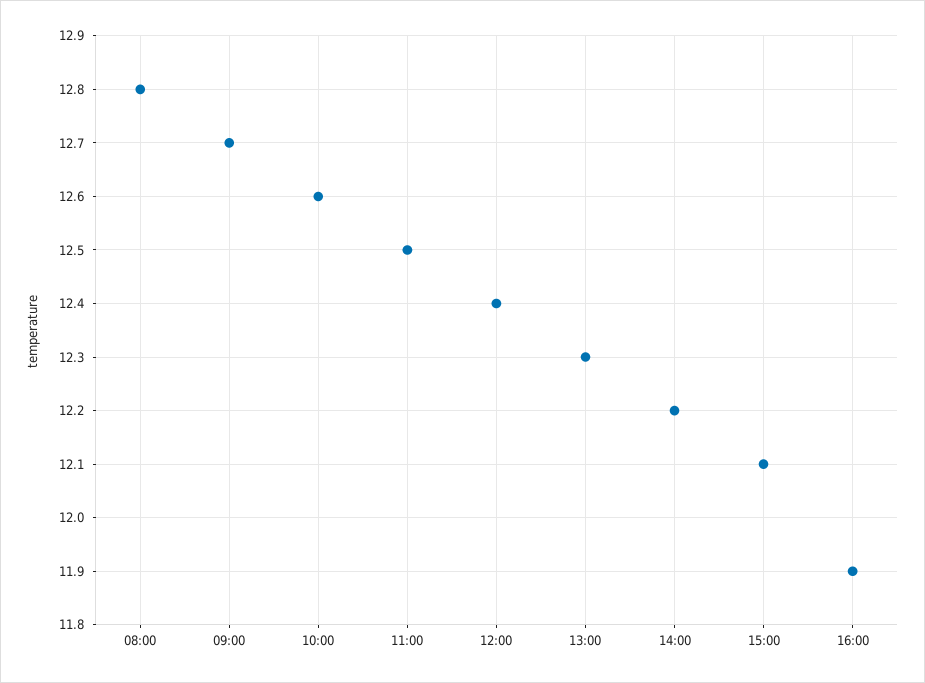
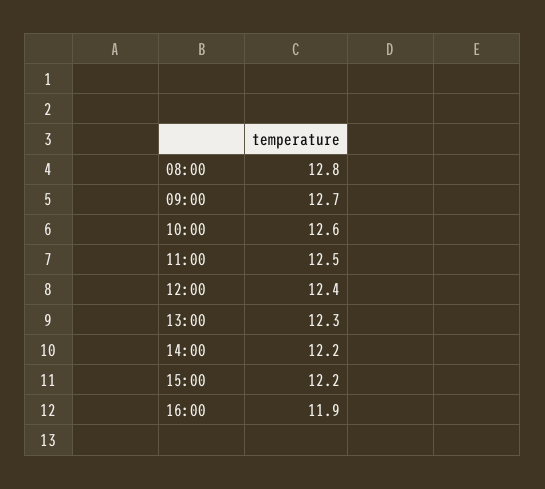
  {
    "08:00": 12.8,
    "09:00": 12.7,
    "10:00": 12.6,
    "11:00": 12.5,
    "12:00": 12.4,
    "13:00": 12.3,
    "14:00": 12.2,
-   "15:00": 12.1,
+   "15:00": 12.2,
    "16:00": 11.9
  }

